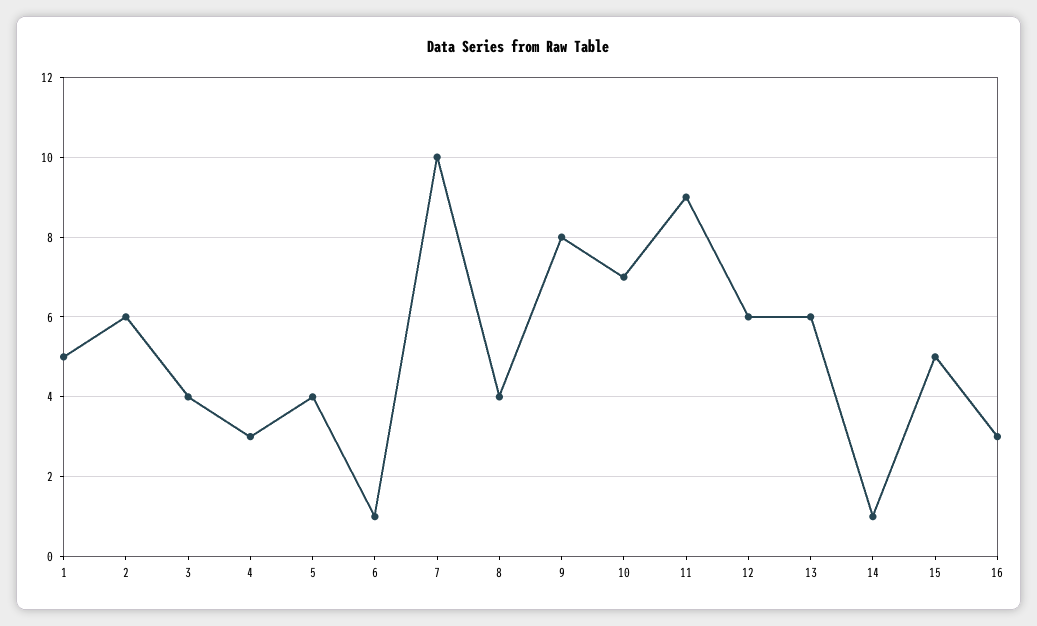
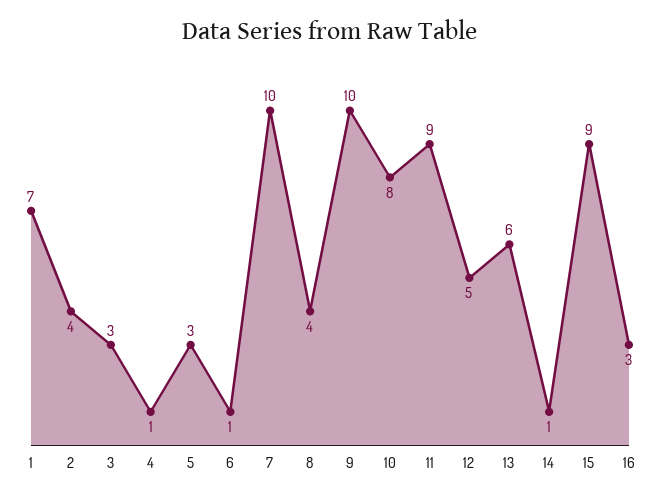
  {
-   "1": 5,
+   "1": 7,
-   "2": 6,
+   "2": 4,
-   "3": 4,
+   "3": 3,
-   "4": 3,
+   "4": 1,
-   "5": 4,
+   "5": 3,
    "6": 1,
    "7": 10,
    "8": 4,
-   "9": 8,
+   "9": 10,
-   "10": 7,
+   "10": 8,
    "11": 9,
-   "12": 6,
+   "12": 5,
    "13": 6,
    "14": 1,
-   "15": 5,
+   "15": 9,
    "16": 3
  }

